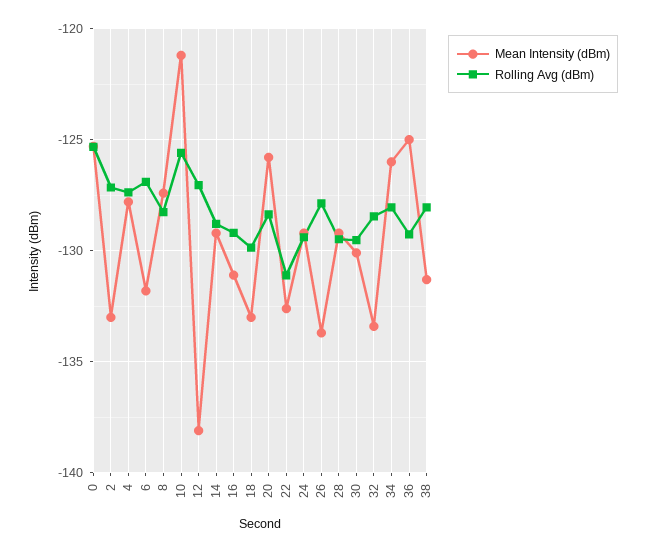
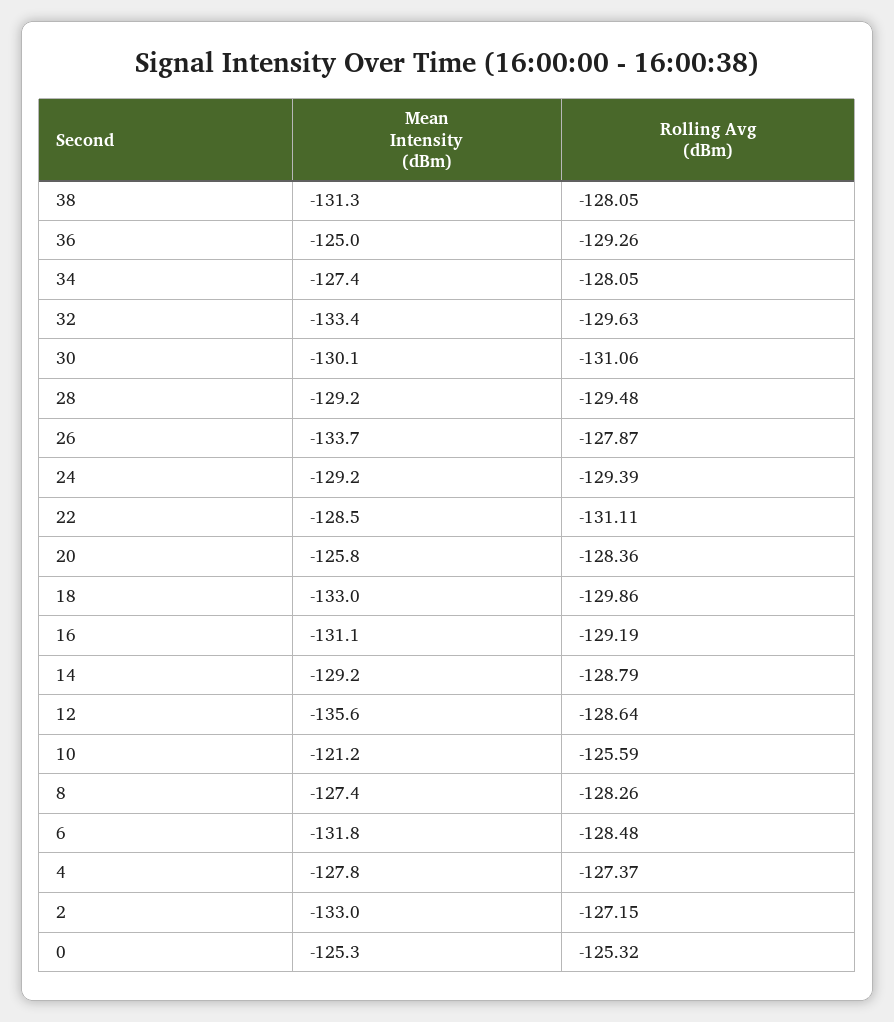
  {
    "Mean Intensity (dBm)": {
      "0": -125.3,
      "2": -133,
      "4": -127.8,
      "6": -131.8,
      "8": -127.4,
      "10": -121.2,
-     "12": -138,
+     "12": -135.6,
      "14": -129.2,
      "16": -131.1,
      "18": -133,
      "20": -125.8,
-     "22": -132.5,
+     "22": -128.5,
      "24": -129.2,
      "26": -133.7,
      "28": -129.2,
      "30": -130.1,
      "32": -133.4,
-     "34": -126,
+     "34": -127.4,
      "36": -125,
      "38": -131.3
    },
    "Rolling Avg (dBm)": {
      "0": -125.32,
      "2": -127.15,
      "4": -127.37,
-     "6": -127,
+     "6": -128.48,
      "8": -128.26,
      "10": -125.59,
-     "12": -127,
+     "12": -128.64,
      "14": -128.79,
      "16": -129.19,
      "18": -129.86,
      "20": -128.36,
      "22": -131.11,
      "24": -129.39,
      "26": -127.87,
      "28": -129.48,
-     "30": -129.5,
+     "30": -131.06,
-     "32": -128.5,
+     "32": -129.63,
      "34": -128.05,
      "36": -129.26,
      "38": -128.05
    }
  }

